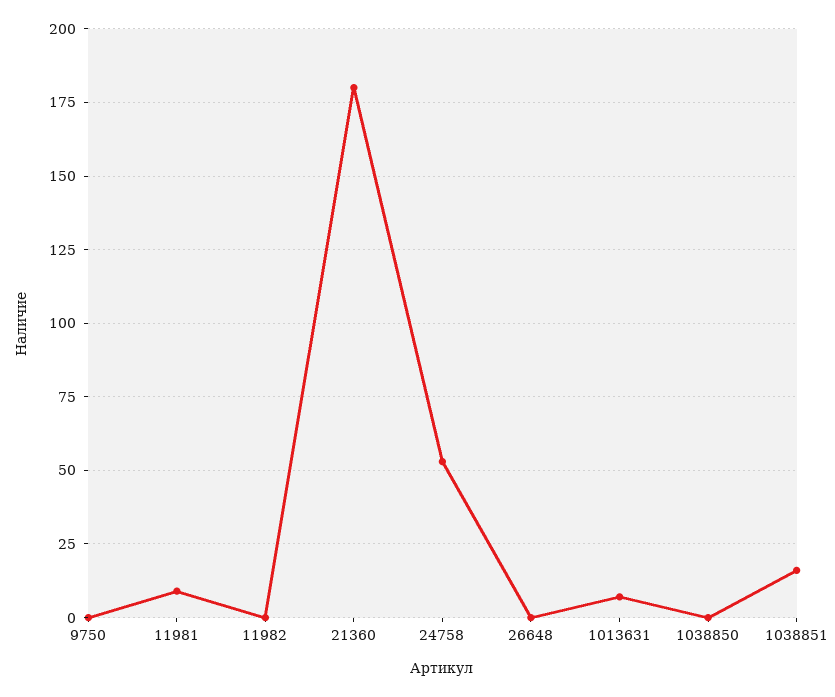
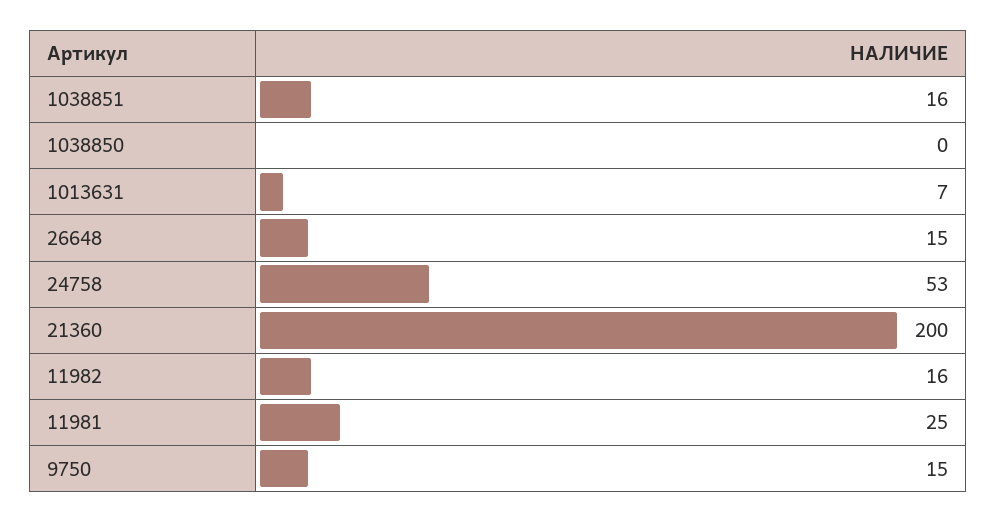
  {
-   "9750": 0,
+   "9750": 15,
-   "11981": 10,
+   "11981": 25,
-   "11982": 0,
+   "11982": 16,
-   "21360": 180,
+   "21360": 200,
    "24758": 53,
-   "26648": 0,
+   "26648": 15,
    "1013631": 7,
    "1038850": 0,
    "1038851": 16
  }

